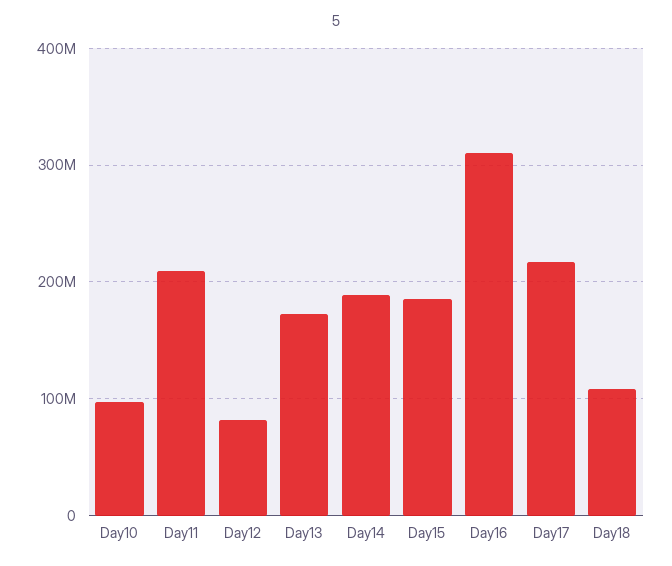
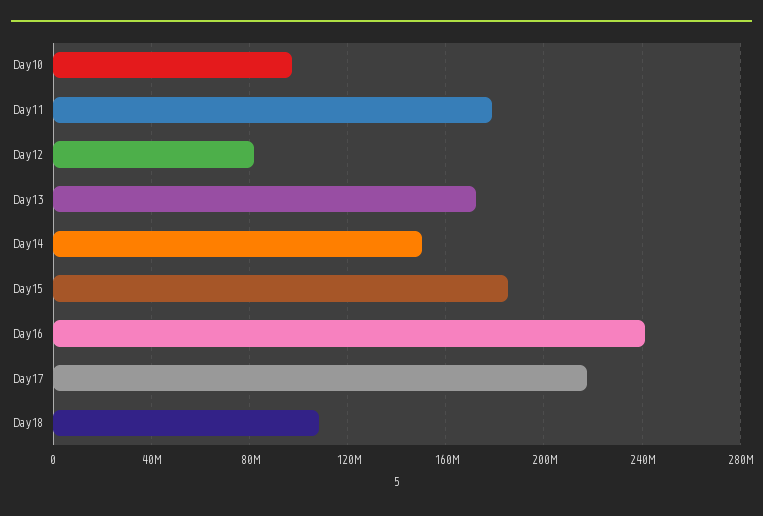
  {
    "Day10": 95000000,
-   "Day11": 210000000,
+   "Day11": 180000000,
    "Day12": 80000000,
    "Day13": 170000000,
-   "Day14": 190000000,
+   "Day14": 150000000,
    "Day15": 185000000,
-   "Day16": 310000000,
+   "Day16": 240000000,
    "Day17": 215000000,
    "Day18": 110000000
  }

